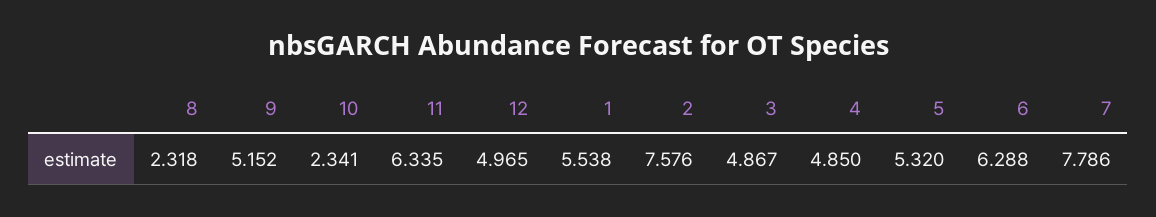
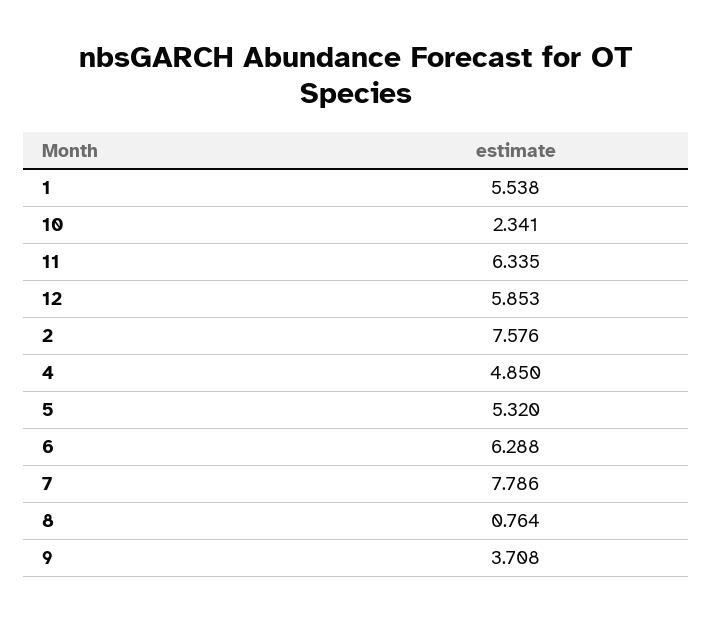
  {
-   "8": 2.318,
+   "8": 0.764,
-   "9": 5.152,
+   "9": 3.708,
    "10": 2.341,
    "11": 6.335,
-   "12": 4.965,
+   "12": 5.853,
    "1": 5.538,
    "2": 7.576,
-   "3": 4.867,
    "4": 4.85,
    "5": 5.32,
    "6": 6.288,
    "7": 7.786
  }

